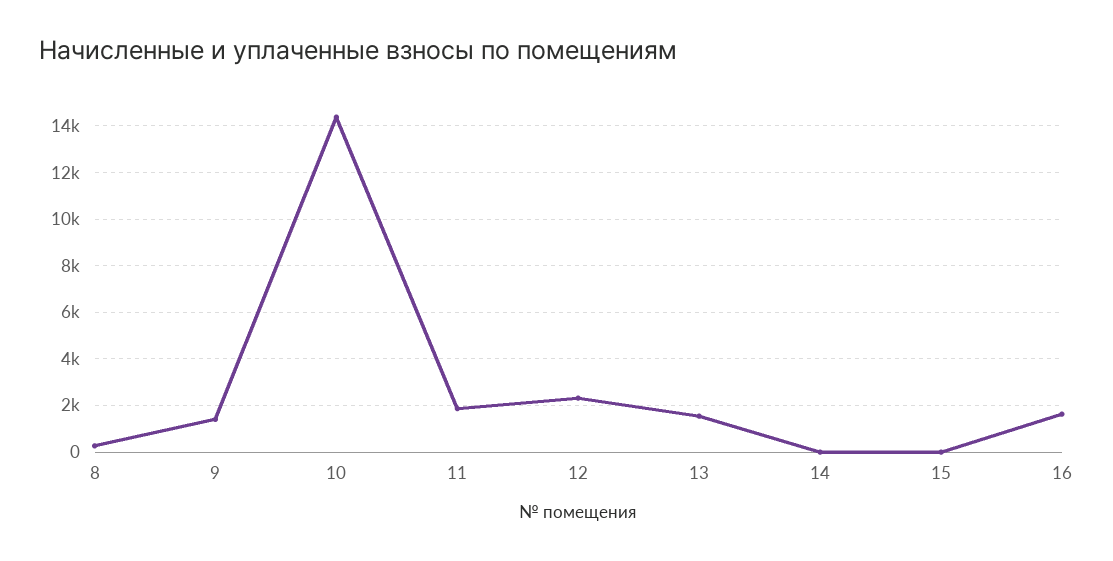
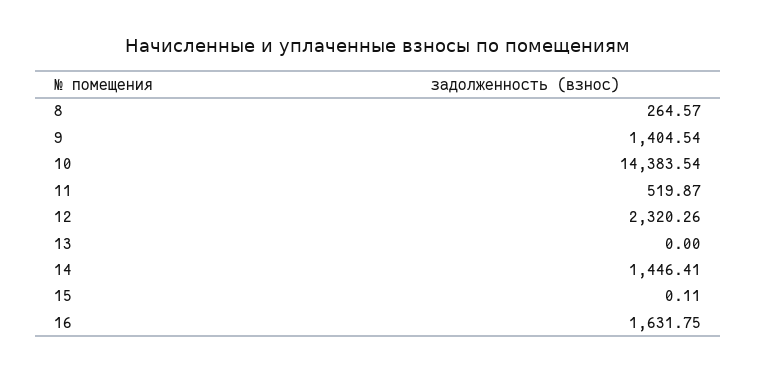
  {
    "8": 264.57,
    "9": 1404.54,
    "10": 14383.54,
-   "11": 2000,
+   "11": 519.87,
    "12": 2320.26,
-   "13": 1500,
+   "13": 0,
-   "14": 0,
+   "14": 1446.41,
    "15": 0.11,
    "16": 1631.75
  }

